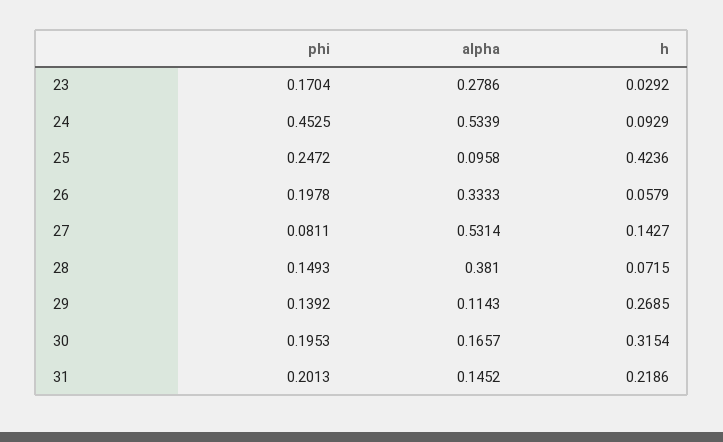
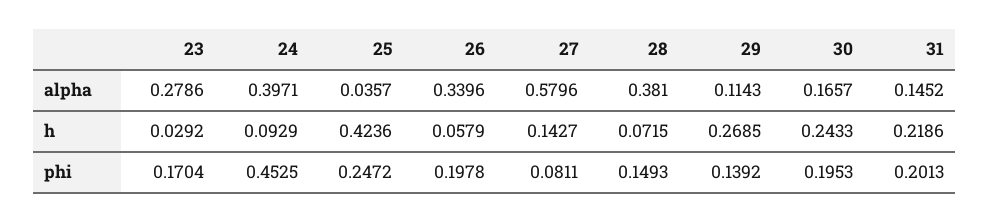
  {
    "phi": {
      "23": 0.1704,
      "24": 0.4525,
      "25": 0.2472,
      "26": 0.1978,
      "27": 0.0811,
      "28": 0.1493,
      "29": 0.1392,
      "30": 0.1953,
      "31": 0.2013
    },
    "alpha": {
      "23": 0.2786,
-     "24": 0.5339,
+     "24": 0.3971,
-     "25": 0.0958,
+     "25": 0.0357,
-     "26": 0.3333,
+     "26": 0.3396,
-     "27": 0.5314,
+     "27": 0.5796,
      "28": 0.381,
      "29": 0.1143,
      "30": 0.1657,
      "31": 0.1452
    },
    "h": {
      "23": 0.0292,
      "24": 0.0929,
      "25": 0.4236,
      "26": 0.0579,
      "27": 0.1427,
      "28": 0.0715,
      "29": 0.2685,
-     "30": 0.3154,
+     "30": 0.2433,
      "31": 0.2186
    }
  }

